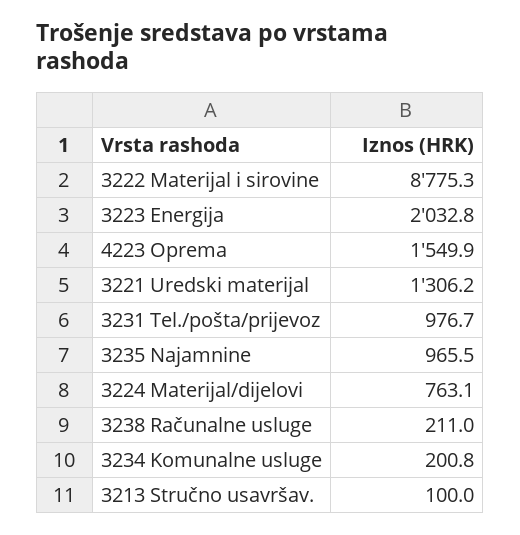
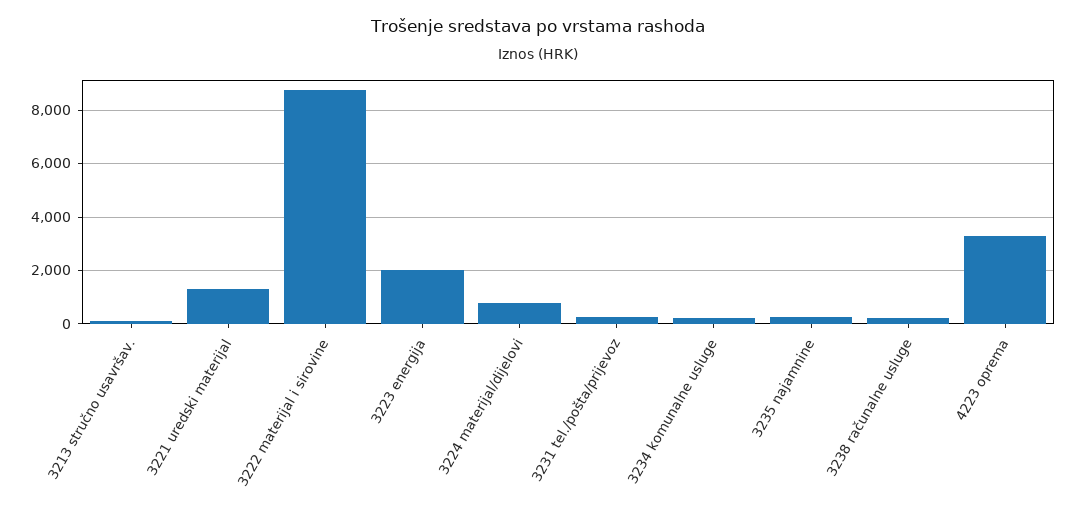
  {
    "3222 Materijal i sirovine": 8775.3,
    "3223 Energija": 2032.8,
-   "4223 Oprema": 1549.9,
+   "4223 Oprema": 3250,
    "3221 Uredski materijal": 1306.2,
-   "3231 Tel./pošta/prijevoz": 976.7,
+   "3231 Tel./pošta/prijevoz": 250,
-   "3235 Najamnine": 965.5,
+   "3235 Najamnine": 250,
    "3224 Materijal/dijelovi": 763.1,
    "3238 Računalne usluge": 211,
    "3234 Komunalne usluge": 200.8,
    "3213 Stručno usavršav.": 100
  }

